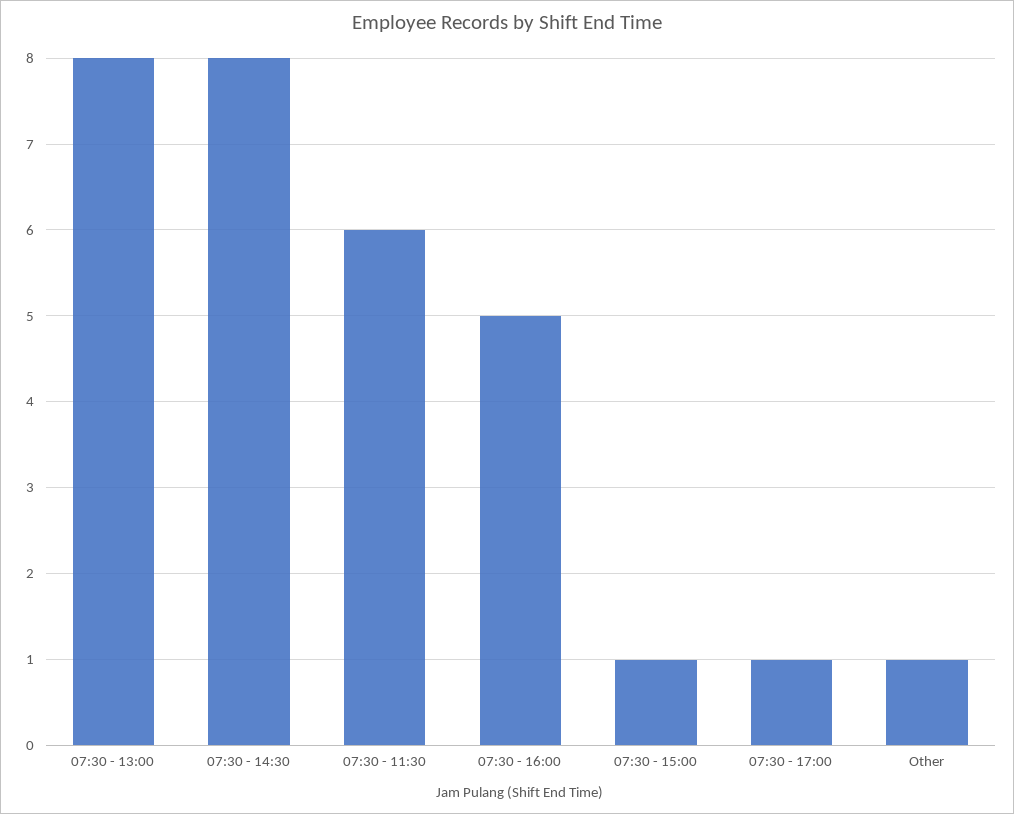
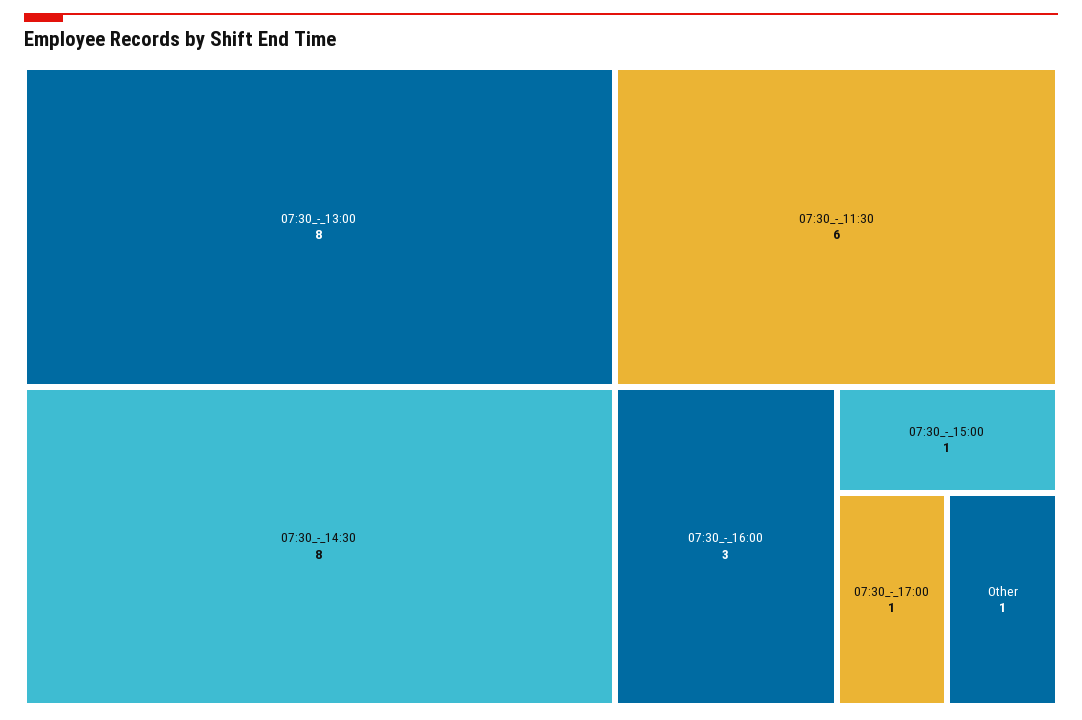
  {
    "07:30 - 13:00": 8,
    "07:30 - 14:30": 8,
    "07:30 - 11:30": 6,
-   "07:30 - 16:00": 5,
+   "07:30 - 16:00": 3,
    "07:30 - 15:00": 1,
    "07:30 - 17:00": 1,
    "Other": 1
  }

